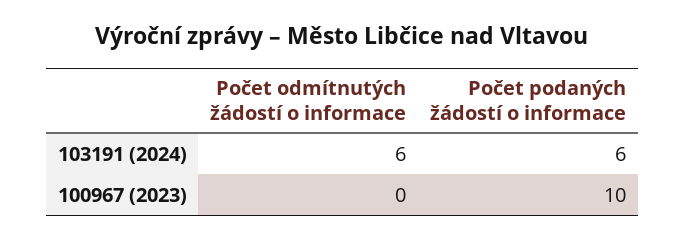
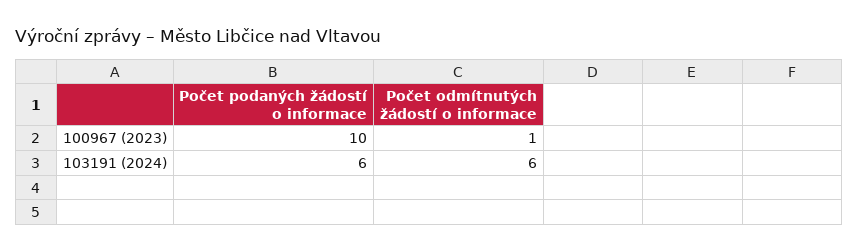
  {
    "Počet odmítnutých žádostí o informace": {
      "103191 (2024)": 6,
-     "100967 (2023)": 0
+     "100967 (2023)": 1
    },
    "Počet podaných žádostí o informace": {
      "103191 (2024)": 6,
      "100967 (2023)": 10
    }
  }

